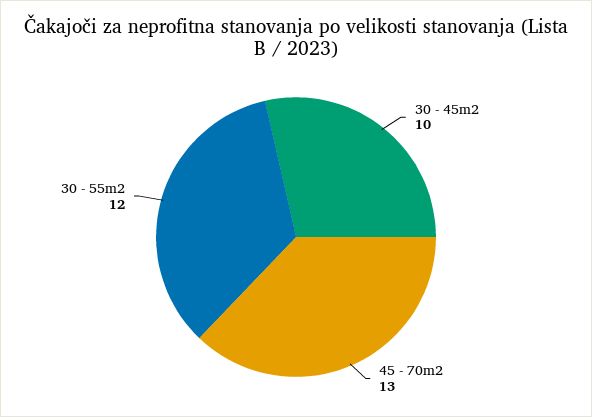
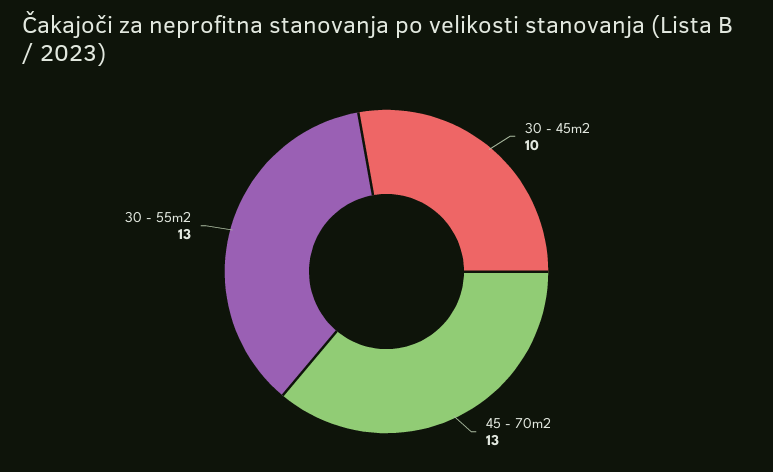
  {
    "30 - 45m2": 10,
    "45 - 70m2": 13,
-   "30 - 55m2": 12
+   "30 - 55m2": 13
  }

